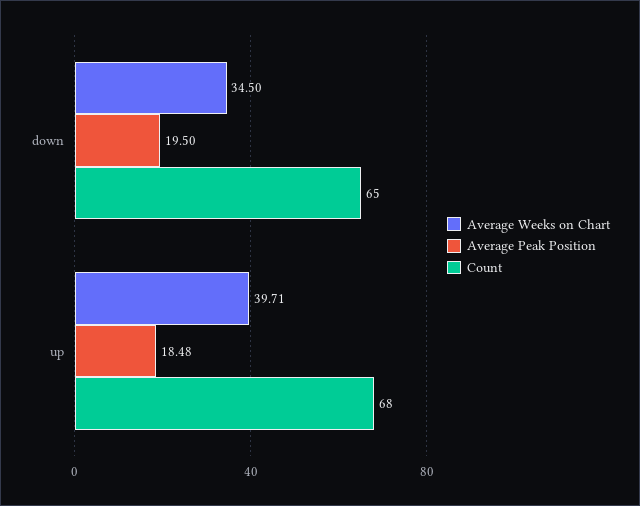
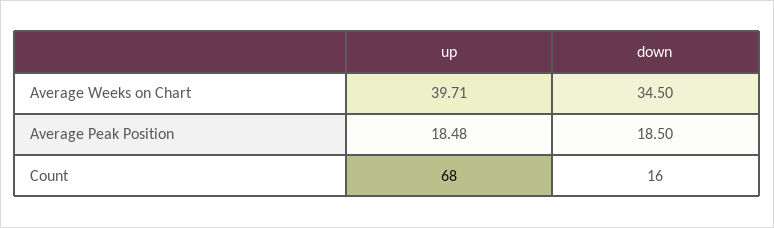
  {
    "Average Weeks on Chart": {
      "down": 34.5,
      "up": 39.71
    },
    "Average Peak Position": {
-     "down": 19.5,
+     "down": 18.5,
      "up": 18.48
    },
    "Count": {
-     "down": 65,
+     "down": 16,
      "up": 68
    }
  }

